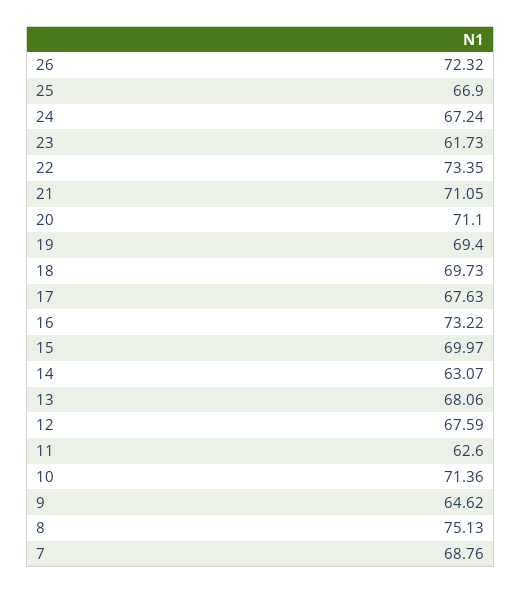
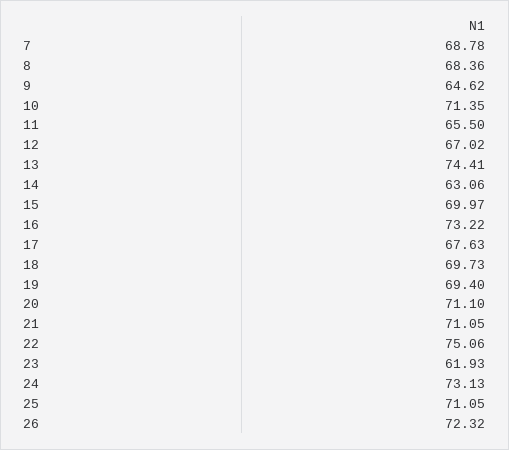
  {
    "26": 72.32,
-   "25": 66.9,
+   "25": 71.05,
-   "24": 67.24,
+   "24": 73.13,
-   "23": 61.73,
+   "23": 61.93,
-   "22": 73.35,
+   "22": 75.06,
    "21": 71.05,
    "20": 71.1,
    "19": 69.4,
    "18": 69.73,
    "17": 67.63,
    "16": 73.22,
    "15": 69.97,
-   "14": 63.07,
+   "14": 63.06,
-   "13": 68.06,
+   "13": 74.41,
-   "12": 67.59,
+   "12": 67.02,
-   "11": 62.6,
+   "11": 65.5,
-   "10": 71.36,
+   "10": 71.35,
    "9": 64.62,
-   "8": 75.13,
+   "8": 68.36,
-   "7": 68.76
+   "7": 68.78
  }

